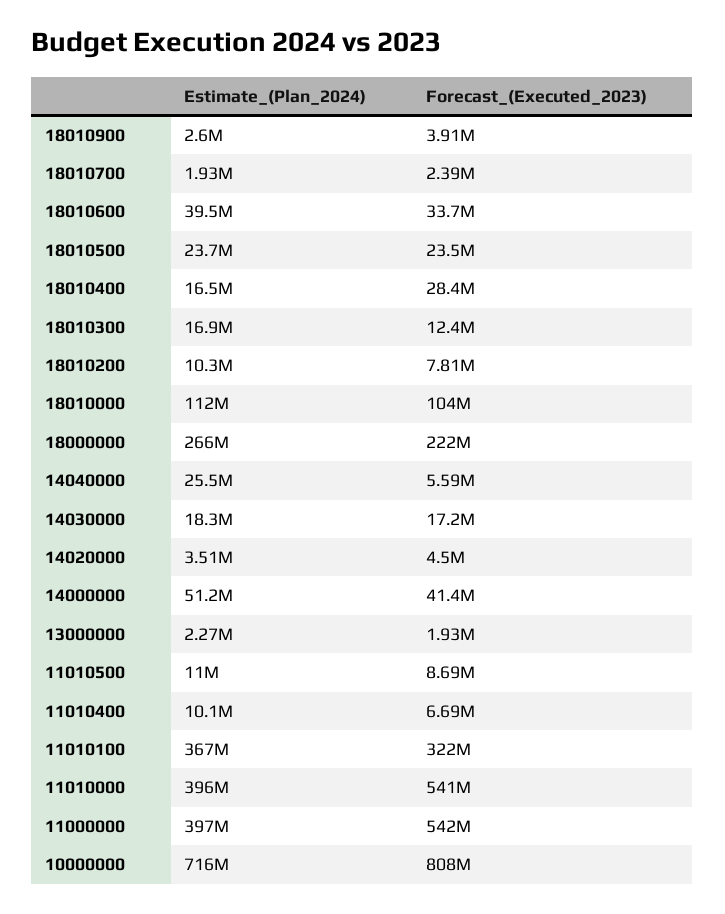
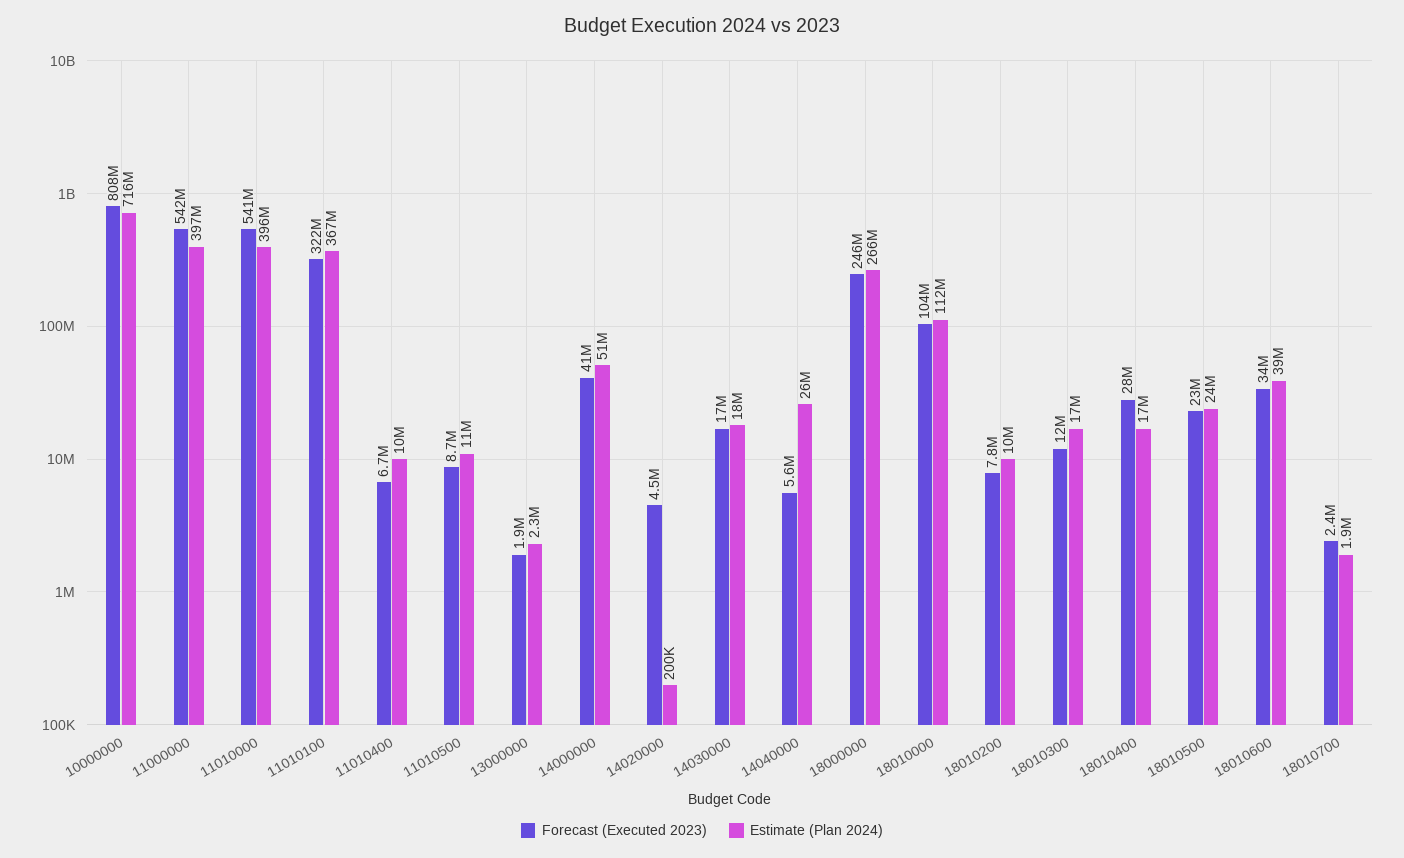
  {
    "Estimate_(Plan_2024)": {
-     "18010900": 2600000,
      "18010700": 1930000,
      "18010600": 39500000,
      "18010500": 23700000,
      "18010400": 16500000,
      "18010300": 16900000,
      "18010200": 10300000,
      "18010000": 112000000,
      "18000000": 266000000,
      "14040000": 25500000,
      "14030000": 18300000,
-     "14020000": 3510000,
+     "14020000": 200000,
      "14000000": 51200000,
      "13000000": 2270000,
      "11010500": 11000000,
      "11010400": 10100000,
      "11010100": 367000000,
      "11010000": 396000000,
      "11000000": 397000000,
      "10000000": 716000000
    },
    "Forecast_(Executed_2023)": {
-     "18010900": 3910000,
      "18010700": 2390000,
      "18010600": 33700000,
      "18010500": 23500000,
      "18010400": 28400000,
      "18010300": 12400000,
      "18010200": 7810000,
      "18010000": 104000000,
-     "18000000": 222000000,
+     "18000000": 246000000,
      "14040000": 5590000,
      "14030000": 17200000,
      "14020000": 4500000,
      "14000000": 41400000,
      "13000000": 1930000,
      "11010500": 8690000,
      "11010400": 6690000,
      "11010100": 322000000,
      "11010000": 541000000,
      "11000000": 542000000,
      "10000000": 808000000
    }
  }

